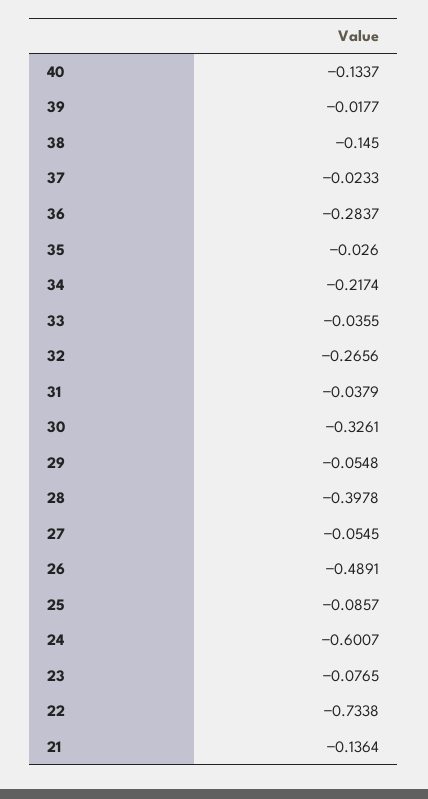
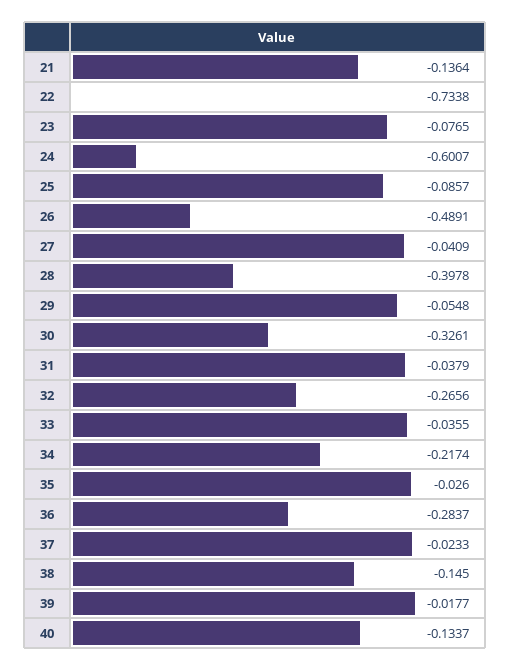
  {
    "40": -0.1337,
    "39": -0.0177,
    "38": -0.145,
    "37": -0.0233,
    "36": -0.2837,
    "35": -0.026,
    "34": -0.2174,
    "33": -0.0355,
    "32": -0.2656,
    "31": -0.0379,
    "30": -0.3261,
    "29": -0.0548,
    "28": -0.3978,
-   "27": -0.0545,
+   "27": -0.0409,
    "26": -0.4891,
    "25": -0.0857,
    "24": -0.6007,
    "23": -0.0765,
    "22": -0.7338,
    "21": -0.1364
  }

